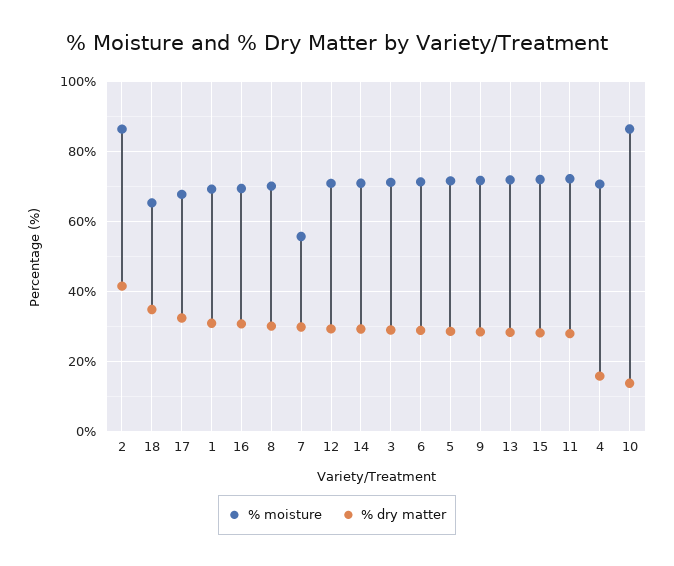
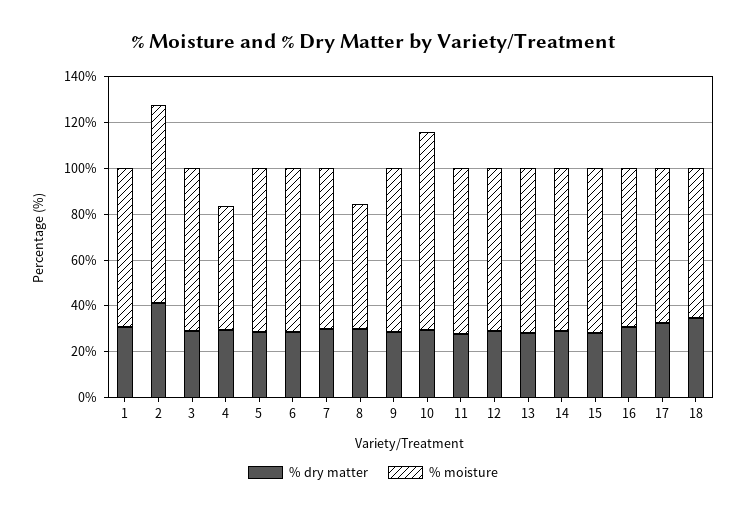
  {
    "% moisture": {
      "2": 86,
      "18": 66,
      "17": 68,
      "1": 70,
      "16": 70,
-     "8": 70,
+     "8": 55,
-     "7": 56,
+     "7": 70,
      "12": 70,
      "14": 70,
      "3": 72,
      "6": 72,
      "5": 72,
      "9": 72,
      "13": 72,
      "15": 72,
      "11": 72,
-     "4": 70,
+     "4": 55,
      "10": 86
    },
    "% dry matter": {
      "2": 42,
      "18": 34,
      "17": 32,
      "1": 30,
      "16": 30,
      "8": 30,
      "7": 30,
      "12": 30,
      "14": 30,
      "3": 28,
      "6": 28,
      "5": 28,
      "9": 28,
      "13": 28,
      "15": 28,
      "11": 28,
-     "4": 16,
+     "4": 30,
-     "10": 14
+     "10": 30
    }
  }

